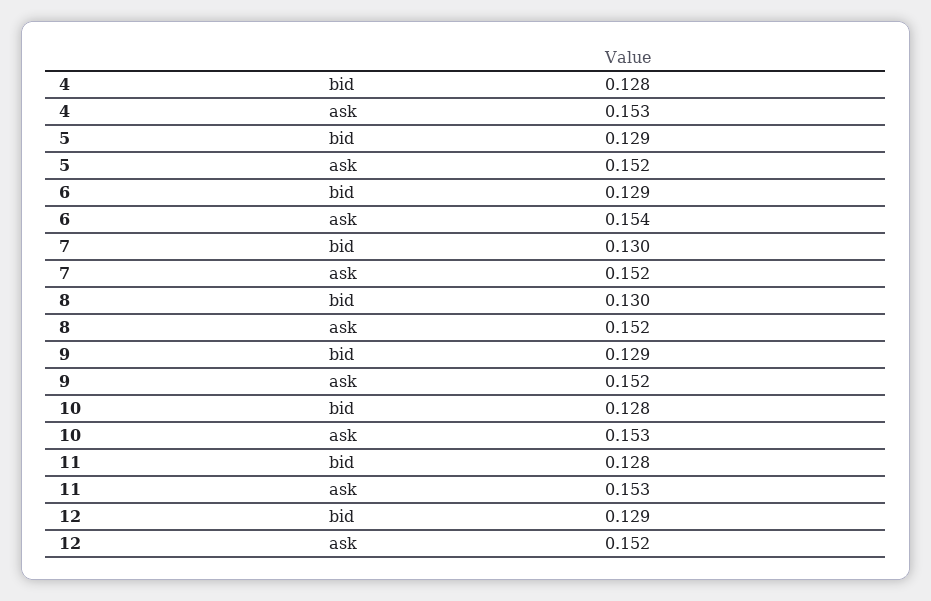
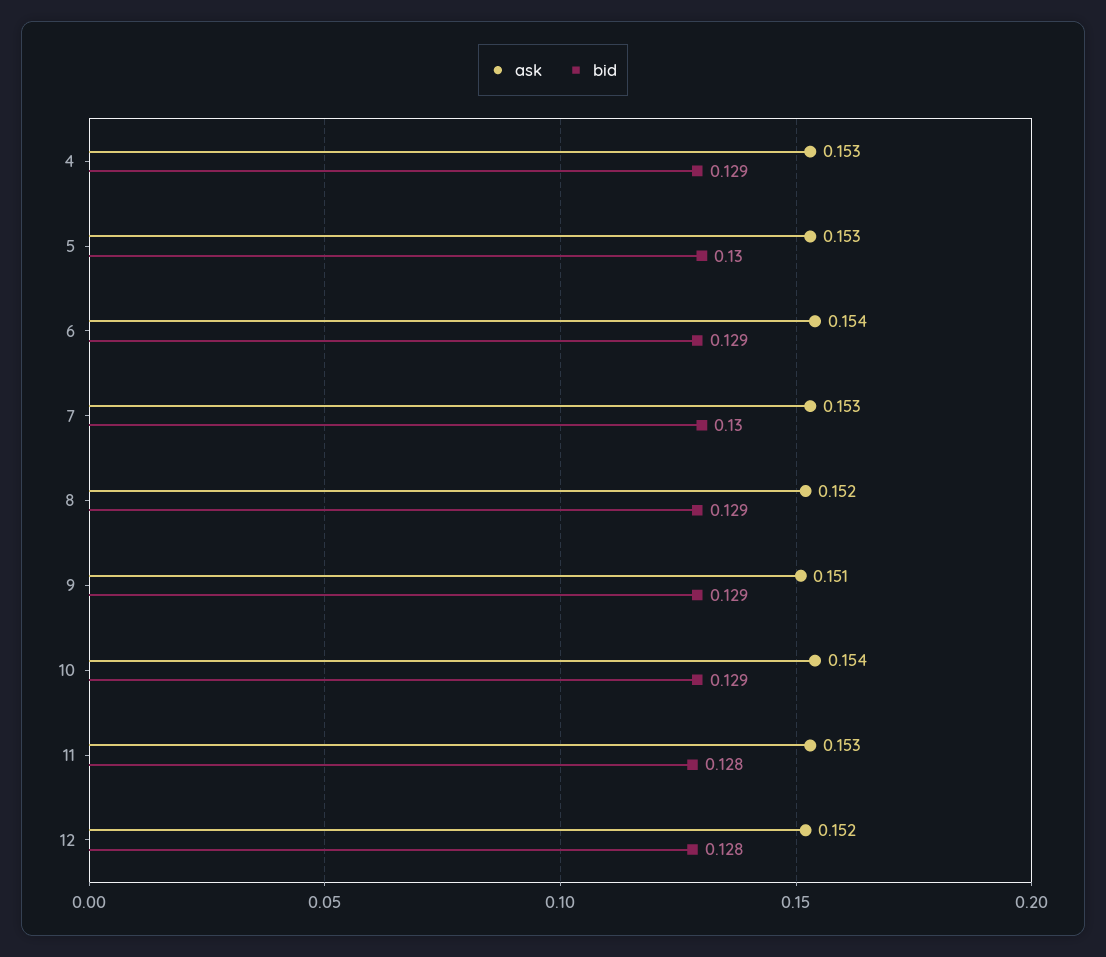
  {
    "bid": {
-     "4": 0.128,
+     "4": 0.129,
-     "5": 0.129,
+     "5": 0.13,
      "6": 0.129,
      "7": 0.13,
-     "8": 0.13,
+     "8": 0.129,
      "9": 0.129,
-     "10": 0.128,
+     "10": 0.129,
      "11": 0.128,
-     "12": 0.129
+     "12": 0.128
    },
    "ask": {
      "4": 0.153,
-     "5": 0.152,
+     "5": 0.153,
      "6": 0.154,
-     "7": 0.152,
+     "7": 0.153,
      "8": 0.152,
-     "9": 0.152,
+     "9": 0.151,
-     "10": 0.153,
+     "10": 0.154,
      "11": 0.153,
      "12": 0.152
    }
  }

